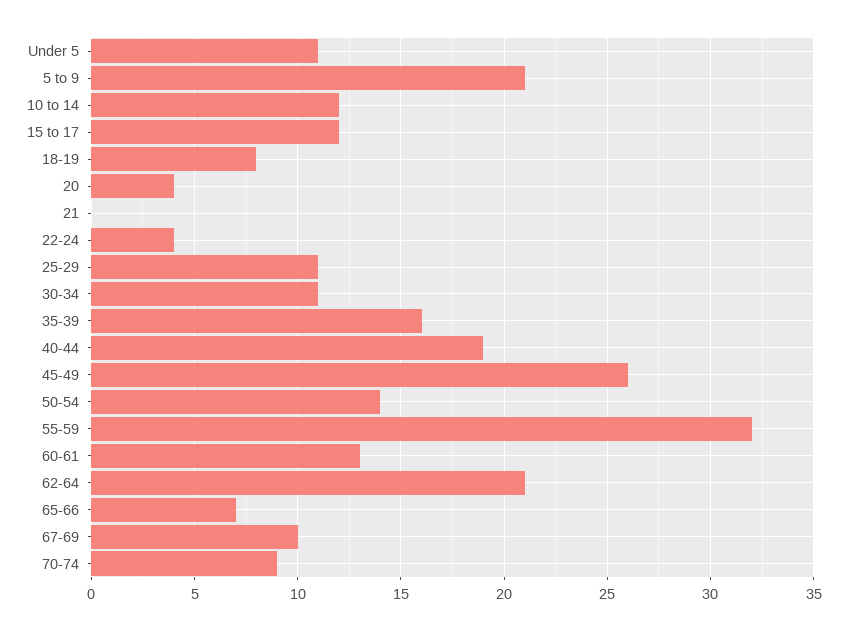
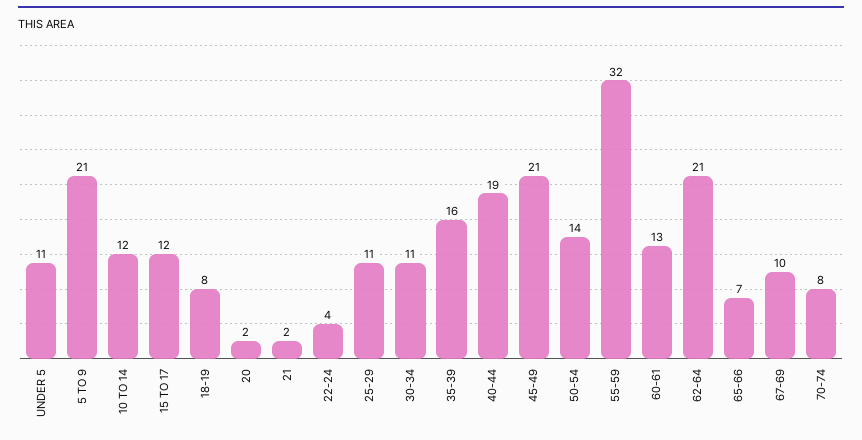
  {
    "Under 5": 11,
    "5 to 9": 21,
    "10 to 14": 12,
    "15 to 17": 12,
    "18-19": 8,
-   "20": 4,
+   "20": 2,
-   "21": 0,
+   "21": 2,
    "22-24": 4,
    "25-29": 11,
    "30-34": 11,
    "35-39": 16,
    "40-44": 19,
-   "45-49": 26,
+   "45-49": 21,
    "50-54": 14,
    "55-59": 32,
    "60-61": 13,
    "62-64": 21,
    "65-66": 7,
    "67-69": 10,
-   "70-74": 9
+   "70-74": 8
  }

